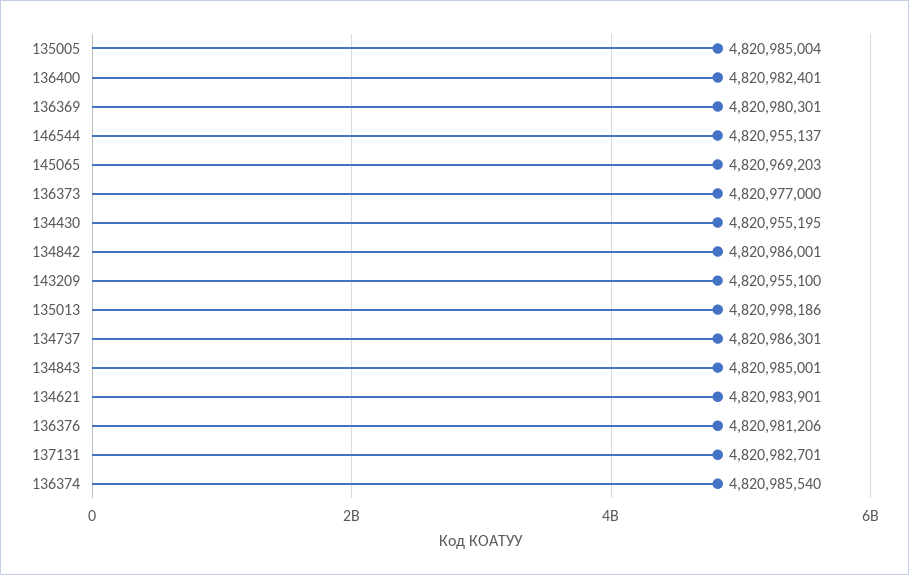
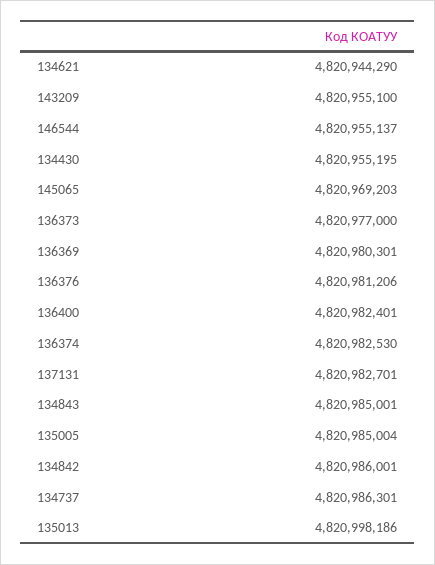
  {
    "135005": 4820985004,
    "136400": 4820982401,
    "136369": 4820980301,
    "146544": 4820955137,
    "145065": 4820969203,
    "136373": 4820977000,
    "134430": 4820955195,
    "134842": 4820986001,
    "143209": 4820955100,
    "135013": 4820998186,
    "134737": 4820986301,
    "134843": 4820985001,
-   "134621": 4820983901,
+   "134621": 4820944290,
    "136376": 4820981206,
    "137131": 4820982701,
-   "136374": 4820985540
+   "136374": 4820982530
  }

